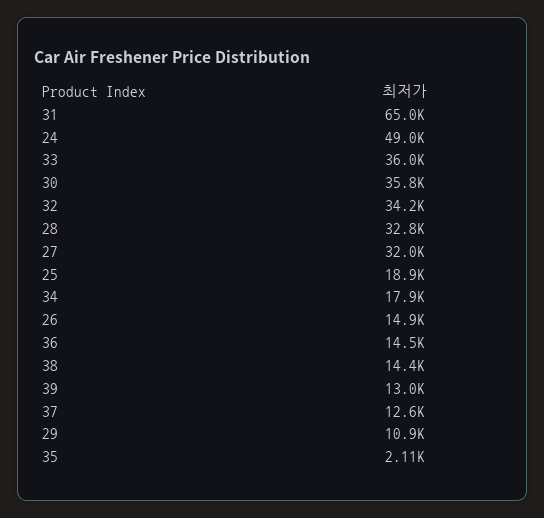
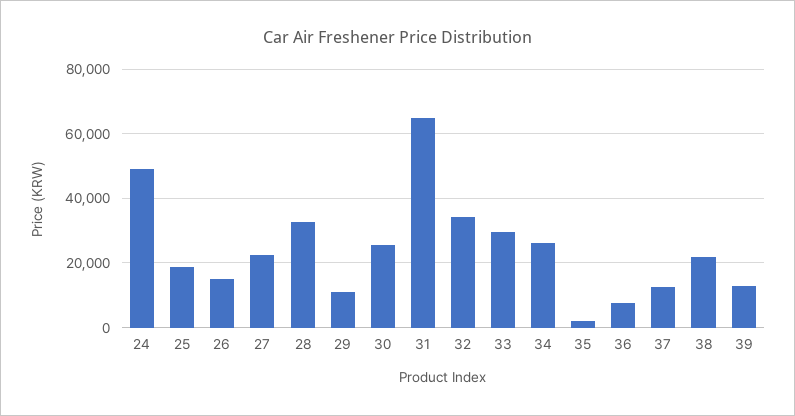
  {
    "31": 65000,
    "24": 49000,
-   "33": 36000,
+   "33": 30000,
-   "30": 35800,
+   "30": 26000,
    "32": 34200,
    "28": 32800,
-   "27": 32000,
+   "27": 22000,
    "25": 18900,
-   "34": 17900,
+   "34": 26000,
    "26": 14900,
-   "36": 14500,
+   "36": 8000,
-   "38": 14400,
+   "38": 22000,
    "39": 13000,
    "37": 12600,
    "29": 10900,
    "35": 2110
  }

